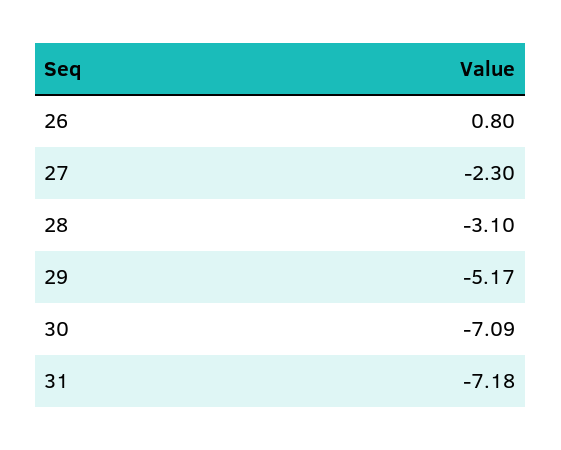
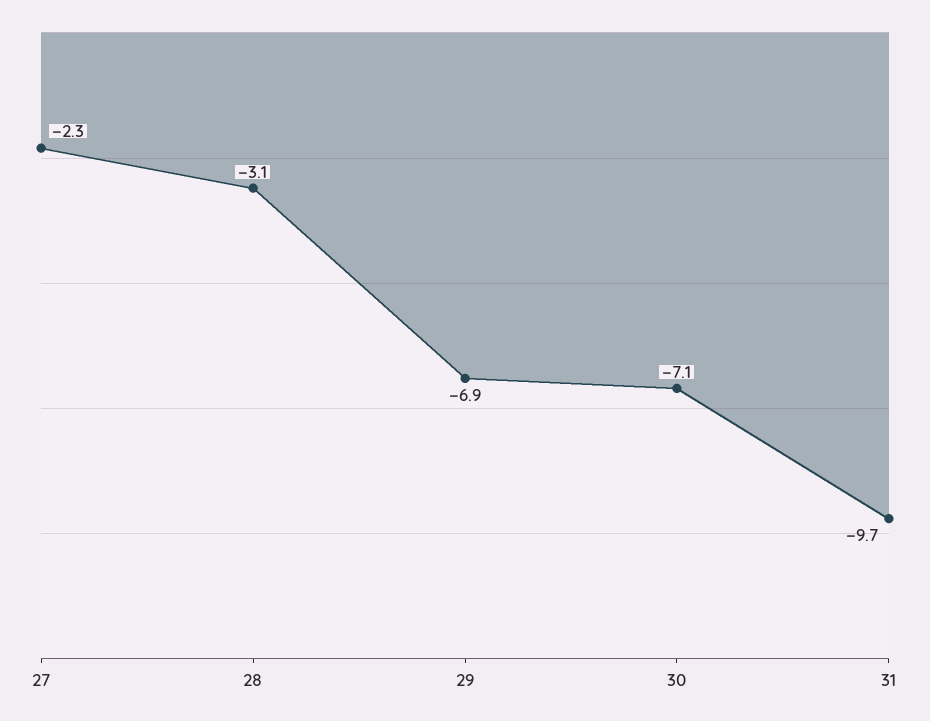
  {
-   "26": 0.8,
    "27": -2.3,
    "28": -3.1,
-   "29": -5.17,
+   "29": -6.9,
    "30": -7.09,
-   "31": -7.18
+   "31": -9.7
  }

